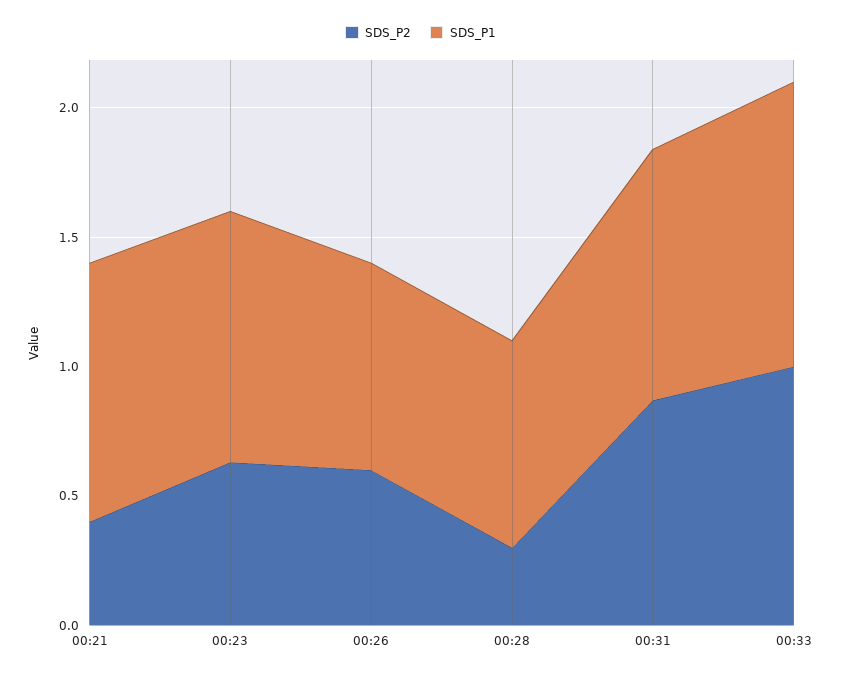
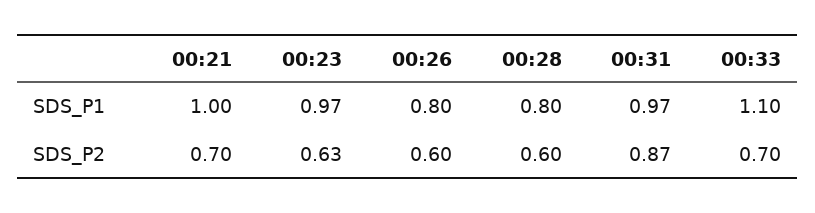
  {
    "SDS_P2": {
-     "00:21": 0.4,
+     "00:21": 0.7,
      "00:23": 0.63,
      "00:26": 0.6,
-     "00:28": 0.3,
+     "00:28": 0.6,
      "00:31": 0.87,
-     "00:33": 1
+     "00:33": 0.7
    },
    "SDS_P1": {
      "00:21": 1,
      "00:23": 0.97,
      "00:26": 0.8,
      "00:28": 0.8,
      "00:31": 0.97,
      "00:33": 1.1
    }
  }

